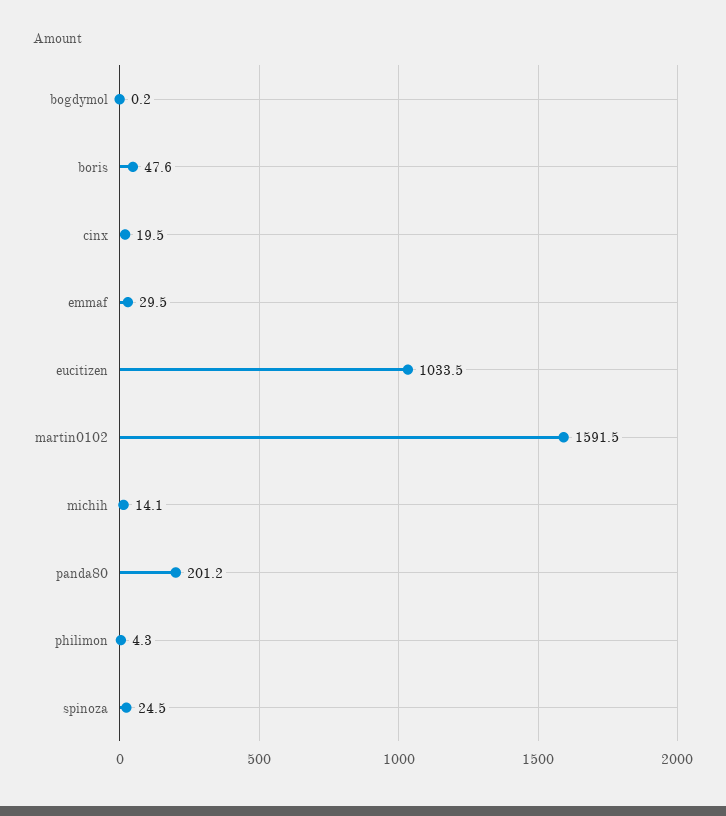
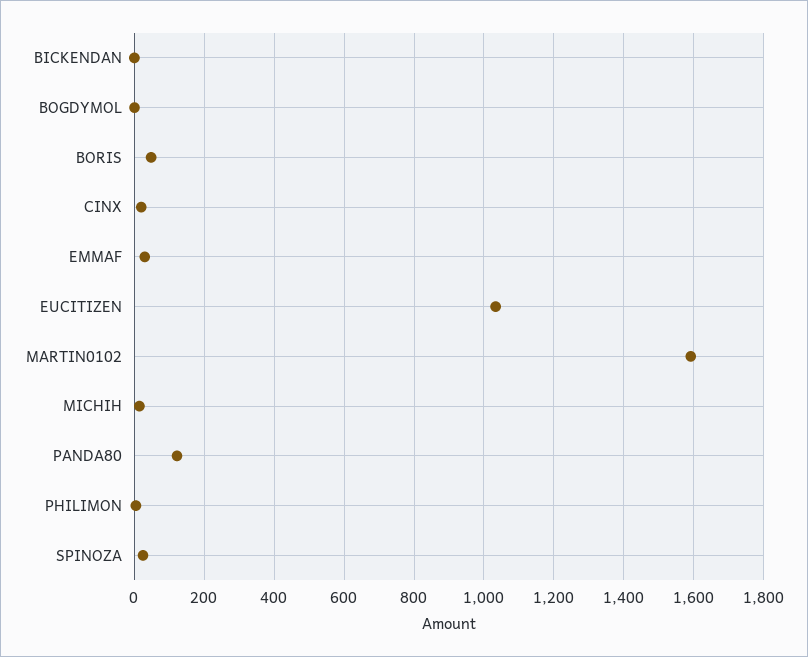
  {
    "bogdymol": 0.2,
    "boris": 47.6,
    "cinx": 19.5,
    "emmaf": 29.5,
    "eucitizen": 1033.5,
    "martin0102": 1591.5,
    "michih": 14.1,
-   "panda80": 201.2,
+   "panda80": 120,
    "philimon": 4.3,
-   "spinoza": 24.5
+   "spinoza": 24.5,
+   "BICKENDAN": 0
  }

